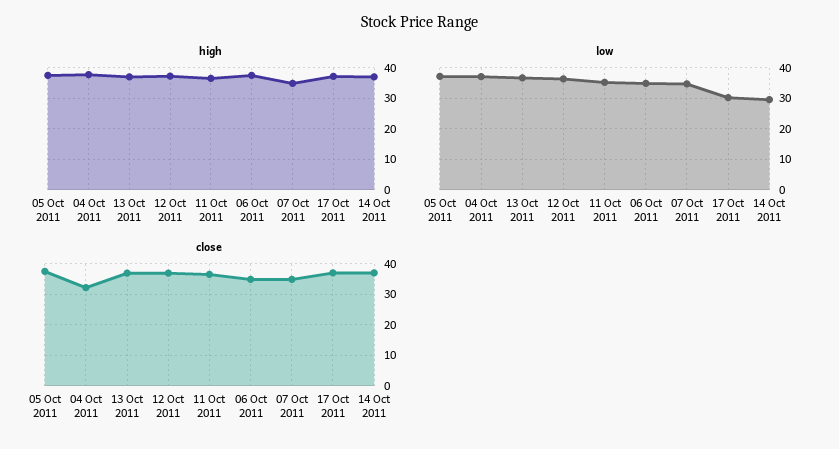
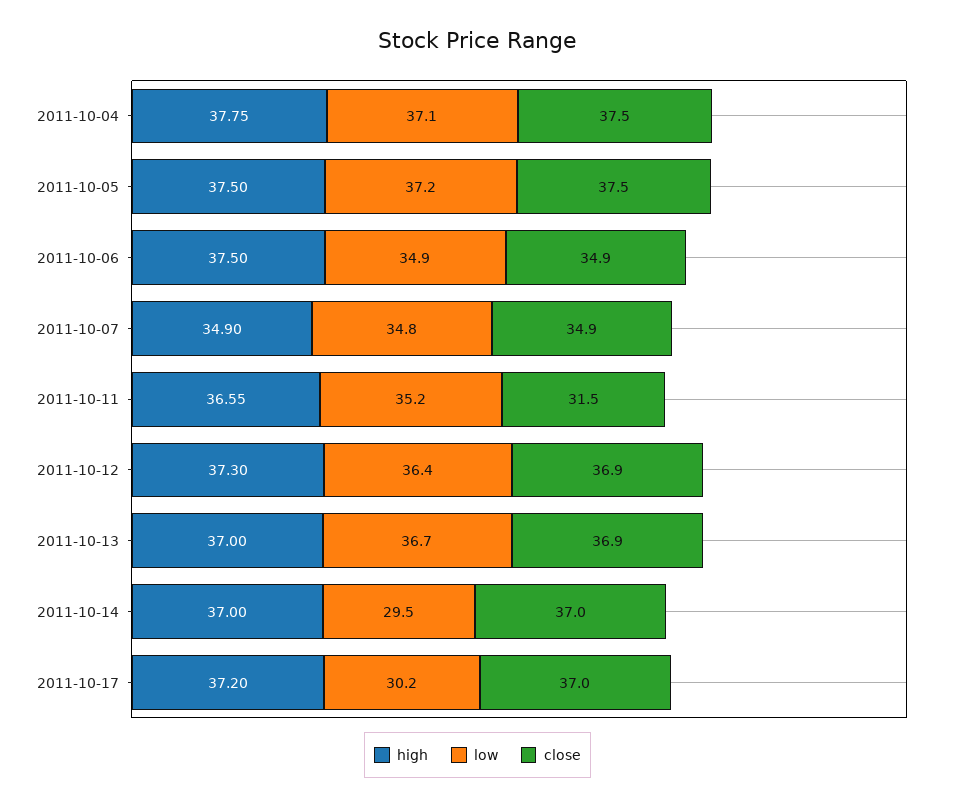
  {
    "high": {
      "05 Oct 2011": 37.5,
      "04 Oct 2011": 37.75,
      "13 Oct 2011": 37,
      "12 Oct 2011": 37.3,
      "11 Oct 2011": 36.55,
      "06 Oct 2011": 37.5,
      "07 Oct 2011": 34.9,
      "17 Oct 2011": 37.2,
      "14 Oct 2011": 37
    },
    "low": {
      "05 Oct 2011": 37.2,
      "04 Oct 2011": 37.1,
      "13 Oct 2011": 36.7,
      "12 Oct 2011": 36.4,
      "11 Oct 2011": 35.2,
      "06 Oct 2011": 34.9,
      "07 Oct 2011": 34.8,
      "17 Oct 2011": 30.2,
      "14 Oct 2011": 29.5
    },
    "close": {
      "05 Oct 2011": 37.5,
-     "04 Oct 2011": 32,
+     "04 Oct 2011": 37.5,
      "13 Oct 2011": 36.9,
      "12 Oct 2011": 36.9,
-     "11 Oct 2011": 36,
+     "11 Oct 2011": 31.5,
      "06 Oct 2011": 34.9,
      "07 Oct 2011": 34.9,
      "17 Oct 2011": 37,
      "14 Oct 2011": 37
    }
  }

